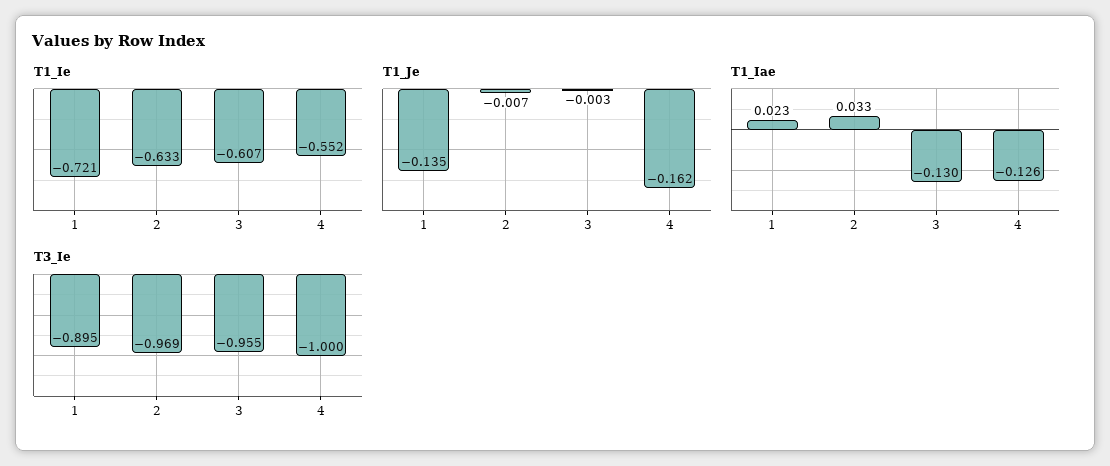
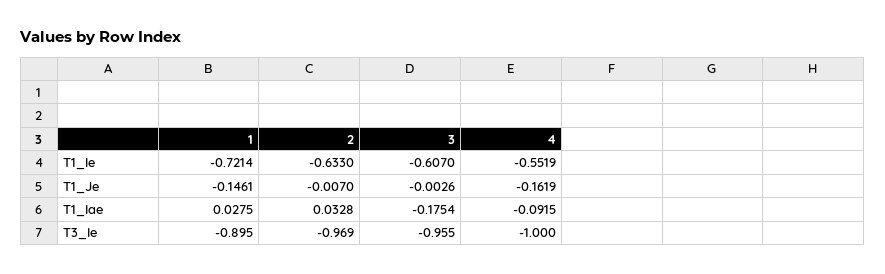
  {
    "T1_Ie": {
      "1": -0.7214,
      "2": -0.633,
      "3": -0.607,
      "4": -0.5519
    },
    "T1_Je": {
-     "1": -0.135,
+     "1": -0.1461,
      "2": -0.007,
      "3": -0.0026,
      "4": -0.1619
    },
    "T1_Iae": {
-     "1": 0.023,
+     "1": 0.0275,
      "2": 0.0328,
-     "3": -0.13,
+     "3": -0.1754,
-     "4": -0.126
+     "4": -0.0915
    },
    "T3_Ie": {
      "1": -0.895,
      "2": -0.969,
      "3": -0.955,
      "4": -1
    }
  }

